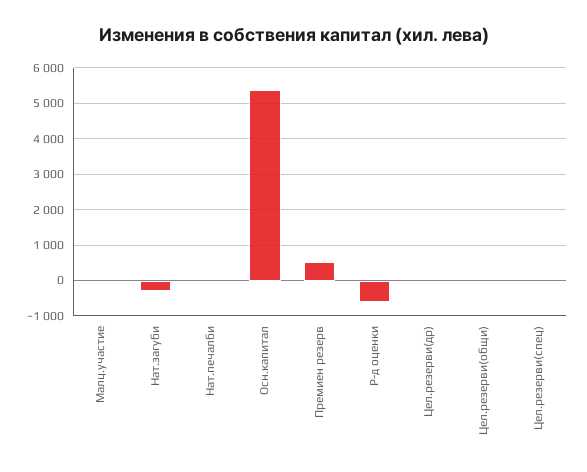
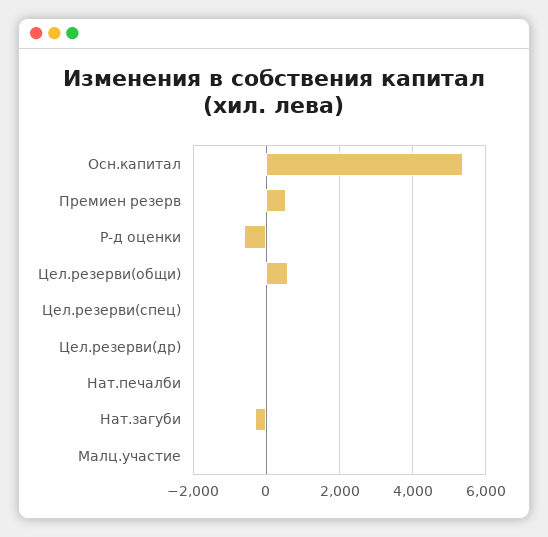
  {
    "Малц.участие": 0,
    "Нат.загуби": -400,
    "Нат.печалби": 0,
    "Осн.капитал": 5400,
    "Премиен резерв": 600,
    "Р-д оценки": -600,
    "Цел.резерви(др)": 0,
-   "Цел.резерви(общи)": 0,
+   "Цел.резерви(общи)": 600,
    "Цел.резерви(спец)": 0
  }

